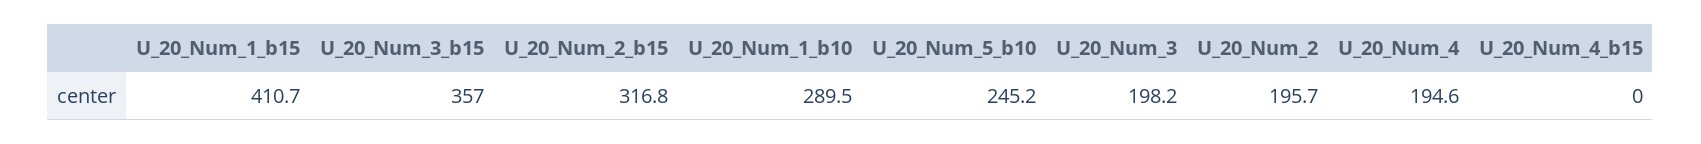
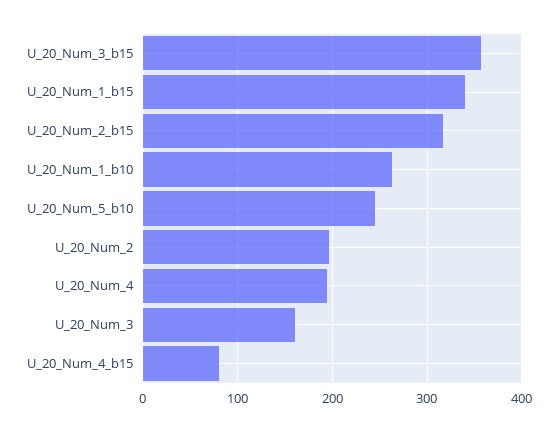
  {
-   "U_20_Num_1_b15": 410.7,
+   "U_20_Num_1_b15": 340,
    "U_20_Num_3_b15": 357,
    "U_20_Num_2_b15": 316.8,
-   "U_20_Num_1_b10": 289.5,
+   "U_20_Num_1_b10": 260,
    "U_20_Num_5_b10": 245.2,
-   "U_20_Num_3": 198.2,
+   "U_20_Num_3": 160,
    "U_20_Num_2": 195.7,
    "U_20_Num_4": 194.6,
-   "U_20_Num_4_b15": 0
+   "U_20_Num_4_b15": 80
  }

